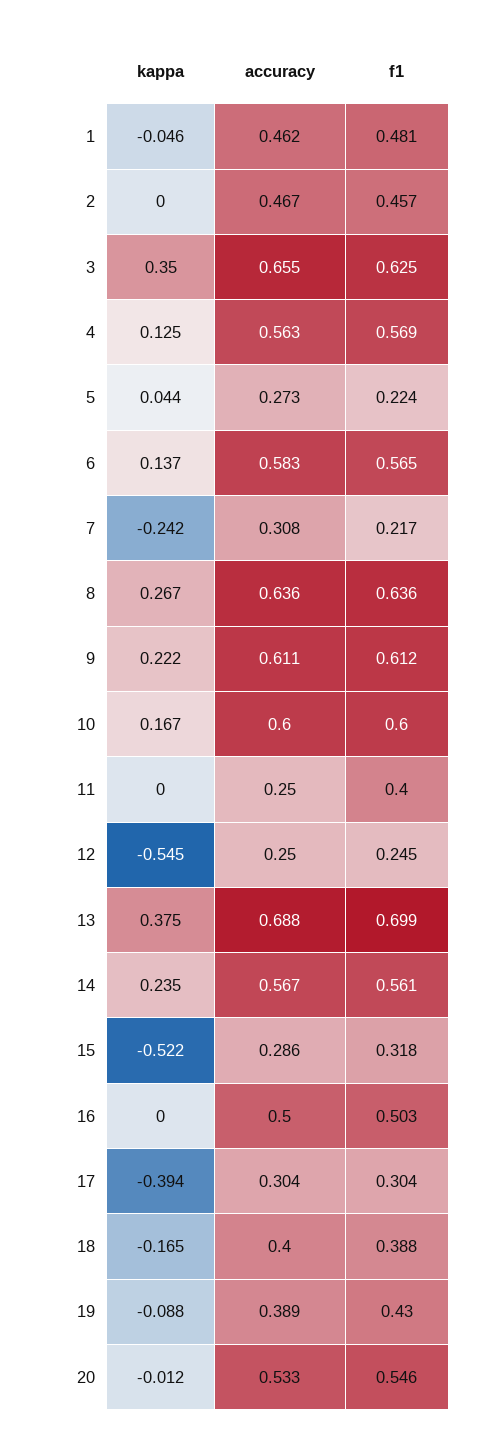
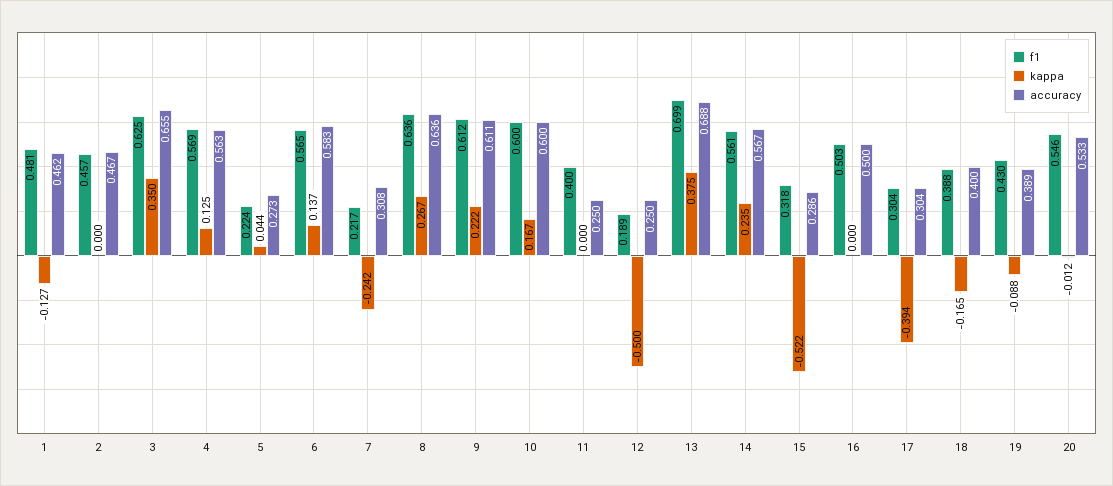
  {
    "kappa": {
-     "1": -0.046,
+     "1": -0.127,
      "2": 0,
      "3": 0.35,
      "4": 0.125,
      "5": 0.044,
      "6": 0.137,
      "7": -0.242,
      "8": 0.267,
      "9": 0.222,
      "10": 0.167,
      "11": 0,
-     "12": -0.545,
+     "12": -0.5,
      "13": 0.375,
      "14": 0.235,
      "15": -0.522,
      "16": 0,
      "17": -0.394,
      "18": -0.165,
      "19": -0.088,
      "20": -0.012
    },
    "accuracy": {
      "1": 0.462,
      "2": 0.467,
      "3": 0.655,
      "4": 0.563,
      "5": 0.273,
      "6": 0.583,
      "7": 0.308,
      "8": 0.636,
      "9": 0.611,
      "10": 0.6,
      "11": 0.25,
      "12": 0.25,
      "13": 0.688,
      "14": 0.567,
      "15": 0.286,
      "16": 0.5,
      "17": 0.304,
      "18": 0.4,
      "19": 0.389,
      "20": 0.533
    },
    "f1": {
      "1": 0.481,
      "2": 0.457,
      "3": 0.625,
      "4": 0.569,
      "5": 0.224,
      "6": 0.565,
      "7": 0.217,
      "8": 0.636,
      "9": 0.612,
      "10": 0.6,
      "11": 0.4,
-     "12": 0.245,
+     "12": 0.189,
      "13": 0.699,
      "14": 0.561,
      "15": 0.318,
      "16": 0.503,
      "17": 0.304,
      "18": 0.388,
      "19": 0.43,
      "20": 0.546
    }
  }

